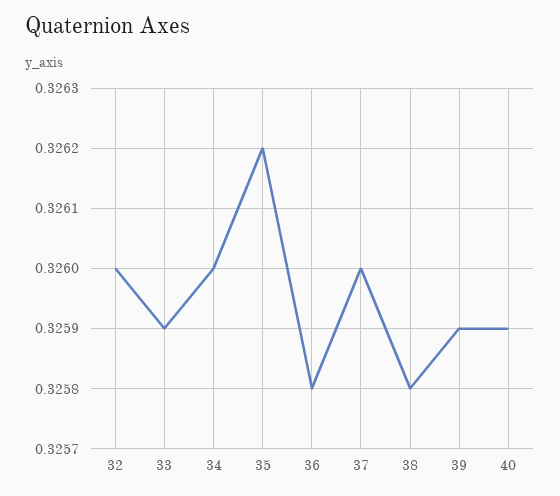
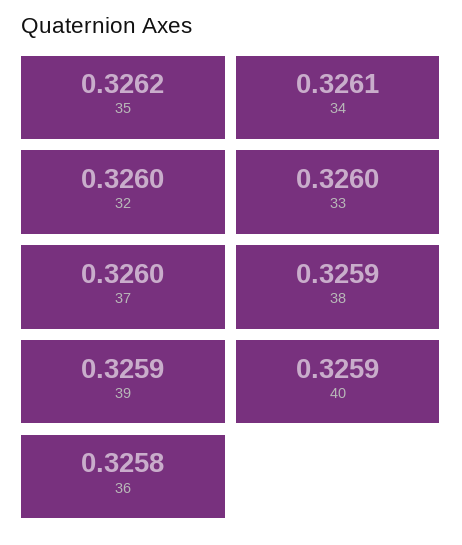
  {
    "32": 0.326,
-   "33": 0.3259,
+   "33": 0.326,
-   "34": 0.326,
+   "34": 0.3261,
    "35": 0.3262,
    "36": 0.3258,
    "37": 0.326,
-   "38": 0.3258,
+   "38": 0.3259,
    "39": 0.3259,
    "40": 0.3259
  }

